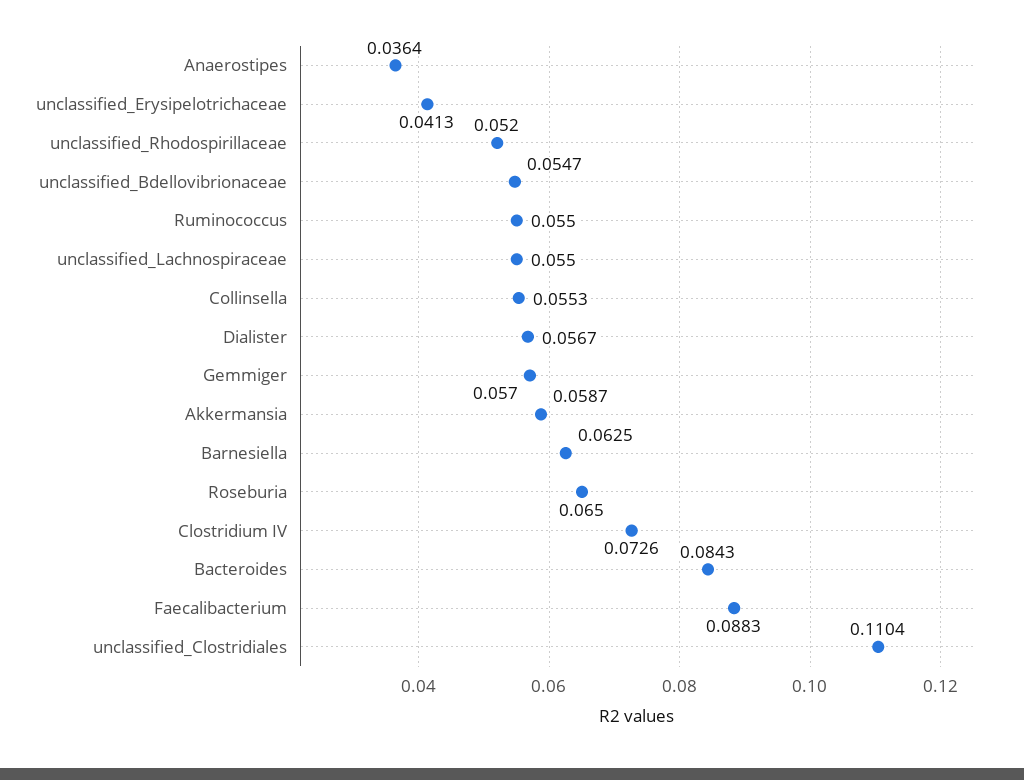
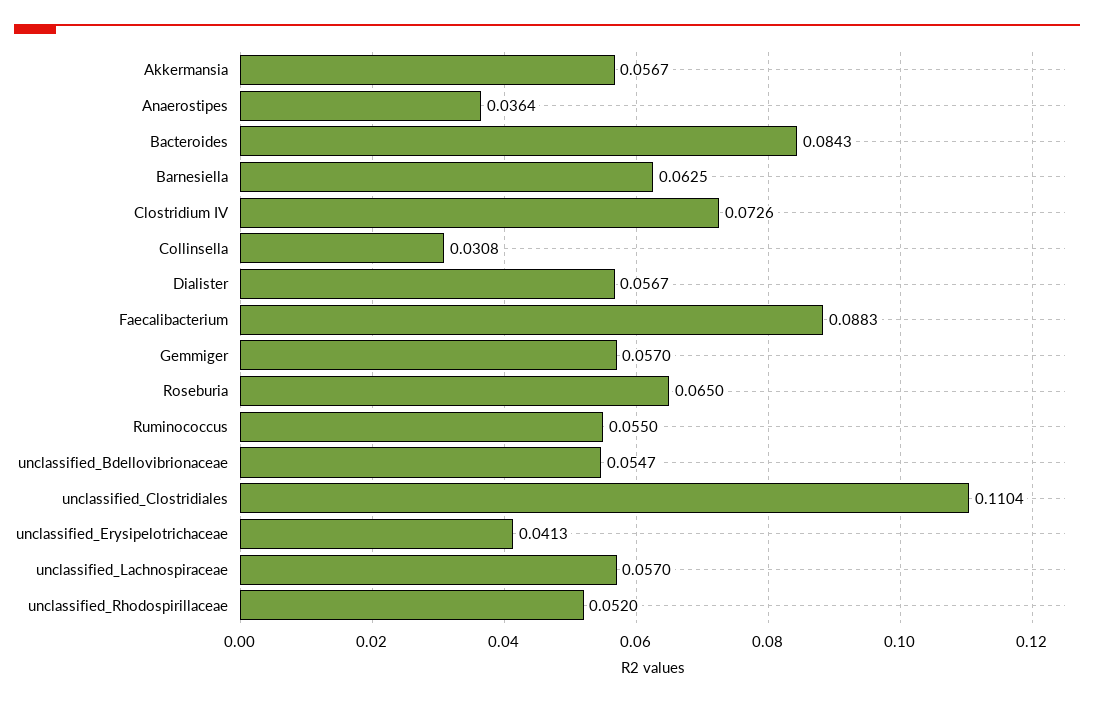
  {
    "Anaerostipes": 0.0364,
    "unclassified_Erysipelotrichaceae": 0.0413,
    "unclassified_Rhodospirillaceae": 0.052,
    "unclassified_Bdellovibrionaceae": 0.0547,
    "Ruminococcus": 0.055,
-   "unclassified_Lachnospiraceae": 0.055,
+   "unclassified_Lachnospiraceae": 0.057,
-   "Collinsella": 0.0553,
+   "Collinsella": 0.0308,
    "Dialister": 0.0567,
    "Gemmiger": 0.057,
-   "Akkermansia": 0.0587,
+   "Akkermansia": 0.0567,
    "Barnesiella": 0.0625,
    "Roseburia": 0.065,
    "Clostridium IV": 0.0726,
    "Bacteroides": 0.0843,
    "Faecalibacterium": 0.0883,
    "unclassified_Clostridiales": 0.1104
  }

